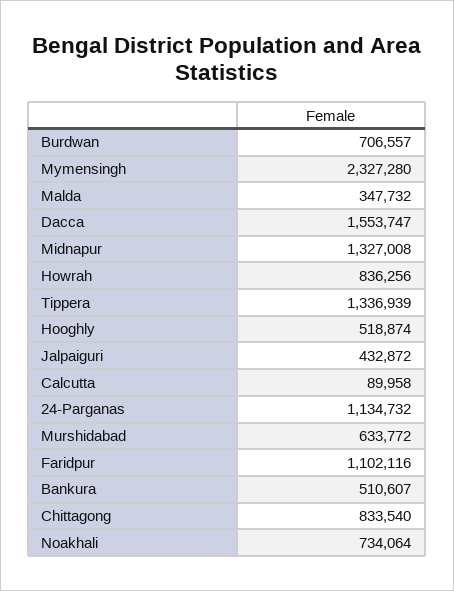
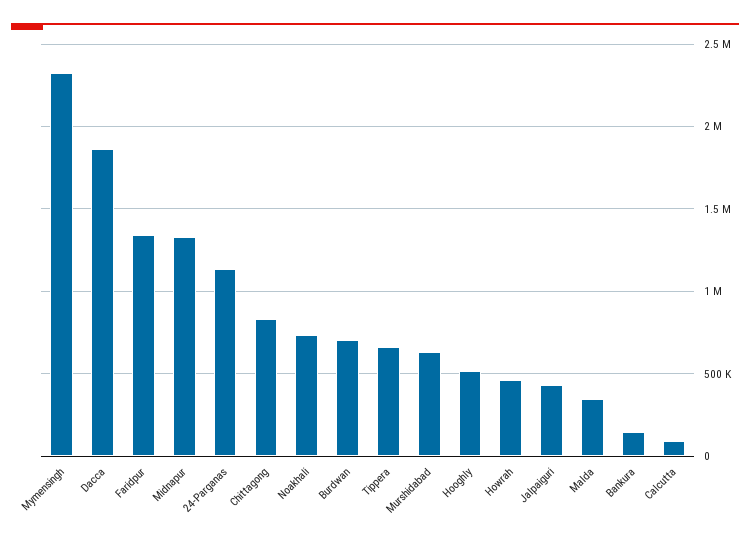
  {
    "Burdwan": 706557,
    "Mymensingh": 2327280,
    "Malda": 347732,
-   "Dacca": 1553747,
+   "Dacca": 1850000,
    "Midnapur": 1327008,
-   "Howrah": 836256,
+   "Howrah": 450000,
-   "Tippera": 1336939,
+   "Tippera": 650000,
    "Hooghly": 518874,
    "Jalpaiguri": 432872,
    "Calcutta": 89958,
    "24-Parganas": 1134732,
    "Murshidabad": 633772,
-   "Faridpur": 1102116,
+   "Faridpur": 1350000,
-   "Bankura": 510607,
+   "Bankura": 150000,
    "Chittagong": 833540,
    "Noakhali": 734064
  }

